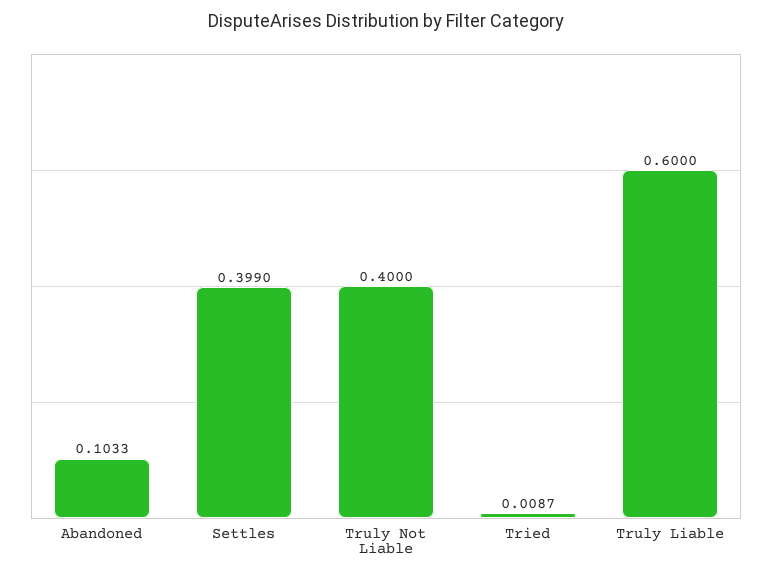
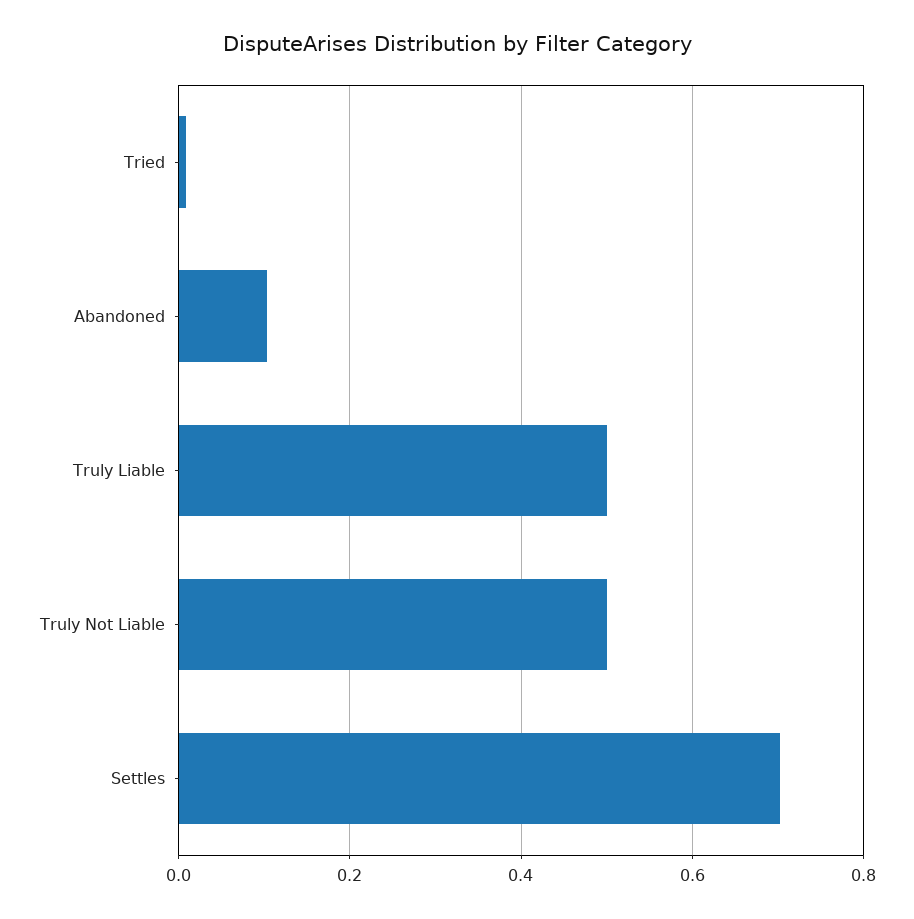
  {
    "Abandoned": 0.1033,
-   "Settles": 0.399,
+   "Settles": 0.7,
-   "Truly Not Liable": 0.4,
+   "Truly Not Liable": 0.5,
    "Tried": 0.0087,
-   "Truly Liable": 0.6
+   "Truly Liable": 0.5
  }

